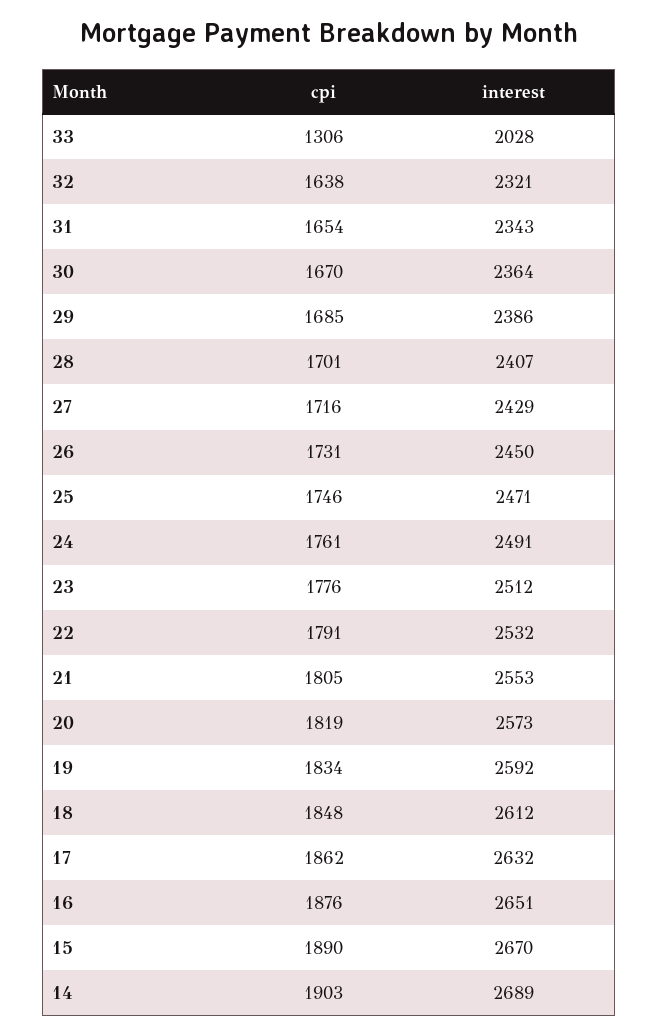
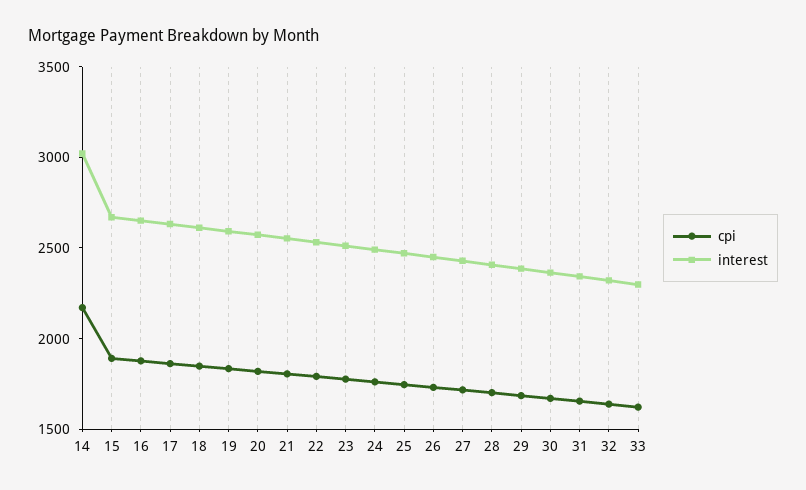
  {
    "cpi": {
-     "33": 1306,
+     "33": 1600,
      "32": 1638,
      "31": 1654,
      "30": 1670,
      "29": 1685,
      "28": 1701,
      "27": 1716,
      "26": 1731,
      "25": 1746,
      "24": 1761,
      "23": 1776,
      "22": 1791,
      "21": 1805,
      "20": 1819,
      "19": 1834,
      "18": 1848,
      "17": 1862,
      "16": 1876,
      "15": 1890,
-     "14": 1903
+     "14": 2200
    },
    "interest": {
-     "33": 2028,
+     "33": 2300,
      "32": 2321,
      "31": 2343,
      "30": 2364,
      "29": 2386,
      "28": 2407,
      "27": 2429,
      "26": 2450,
      "25": 2471,
      "24": 2491,
      "23": 2512,
      "22": 2532,
      "21": 2553,
      "20": 2573,
      "19": 2592,
      "18": 2612,
      "17": 2632,
      "16": 2651,
      "15": 2670,
-     "14": 2689
+     "14": 3000
    }
  }

